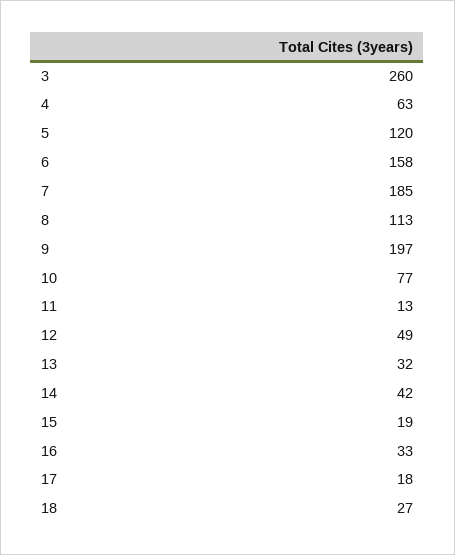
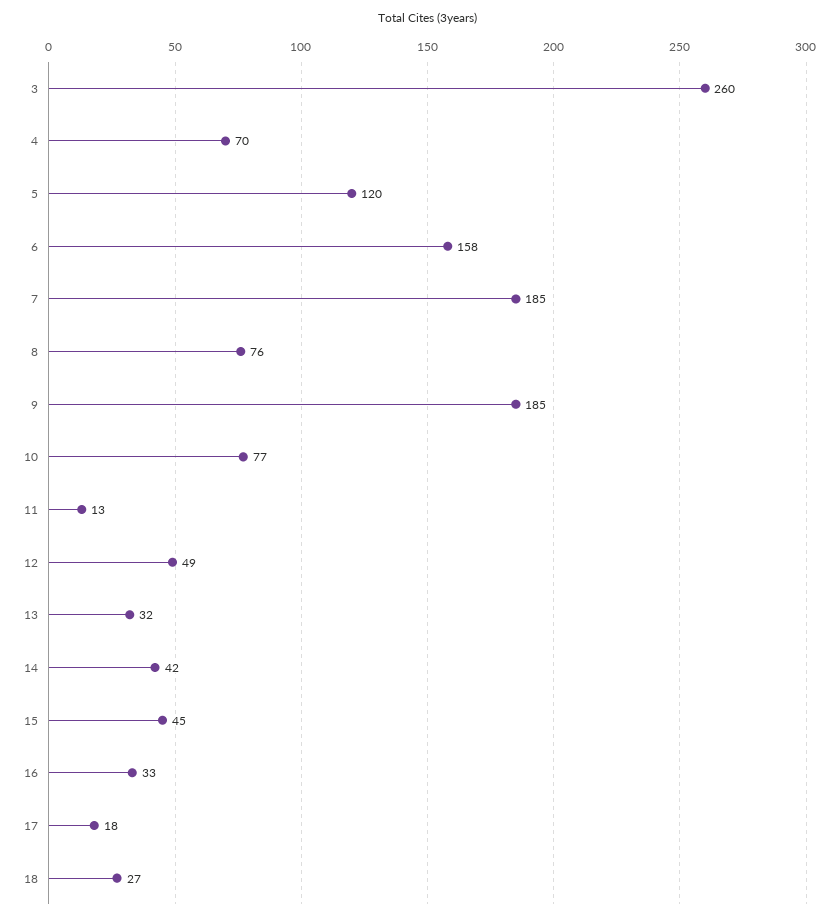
  {
    "3": 260,
-   "4": 63,
+   "4": 70,
    "5": 120,
    "6": 158,
    "7": 185,
-   "8": 113,
+   "8": 76,
-   "9": 197,
+   "9": 185,
    "10": 77,
    "11": 13,
    "12": 49,
    "13": 32,
    "14": 42,
-   "15": 19,
+   "15": 45,
    "16": 33,
    "17": 18,
    "18": 27
  }

